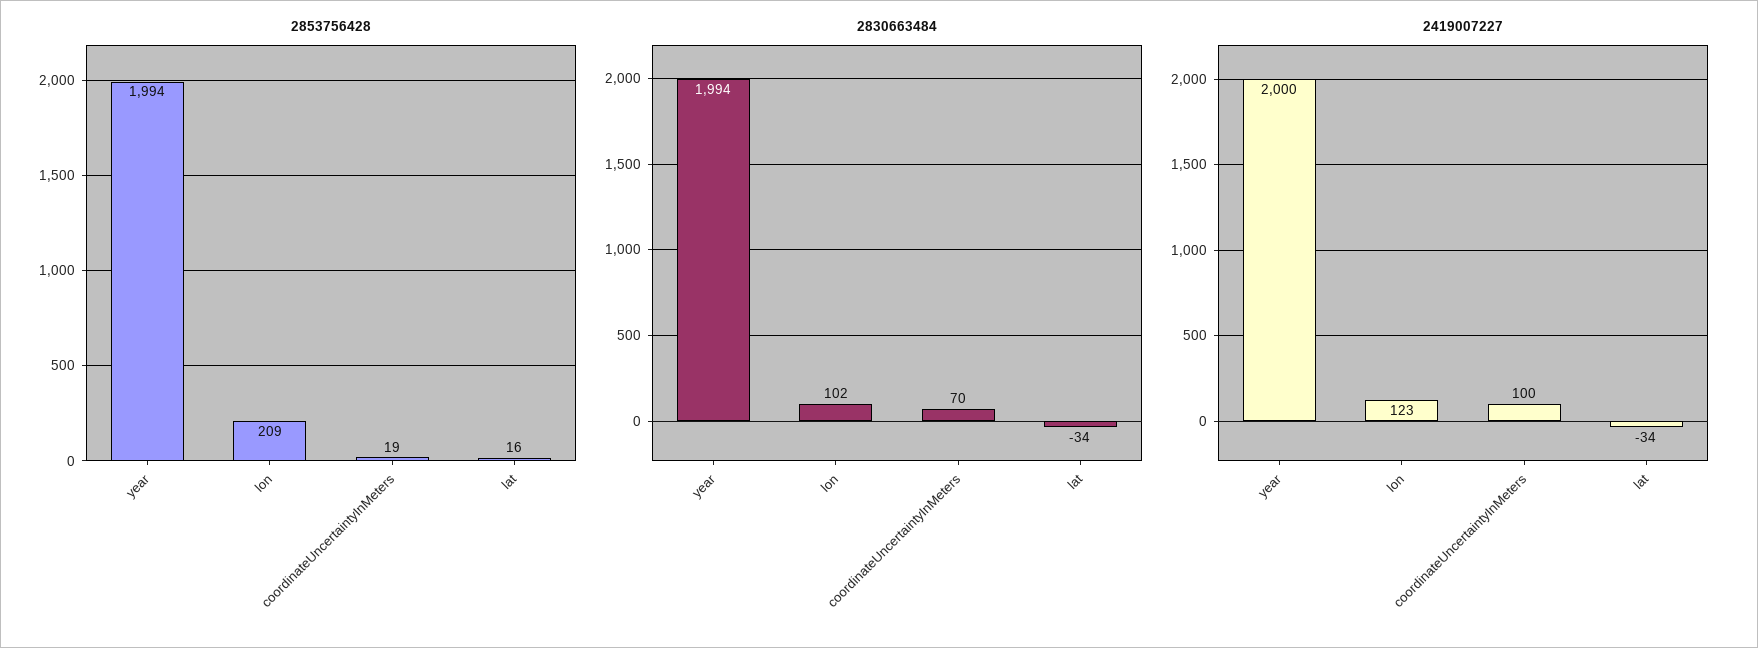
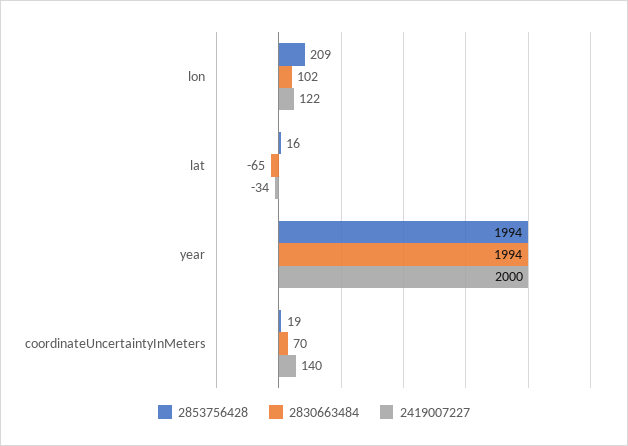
  {
    "2853756428": {
      "year": 1994,
      "lon": 209,
      "coordinateUncertaintyInMeters": 19,
      "lat": 16
    },
    "2830663484": {
      "year": 1994,
      "lon": 102,
      "coordinateUncertaintyInMeters": 70,
-     "lat": -34
+     "lat": -65
    },
    "2419007227": {
      "year": 2000,
-     "lon": 123,
+     "lon": 122,
-     "coordinateUncertaintyInMeters": 100,
+     "coordinateUncertaintyInMeters": 140,
      "lat": -34
    }
  }

